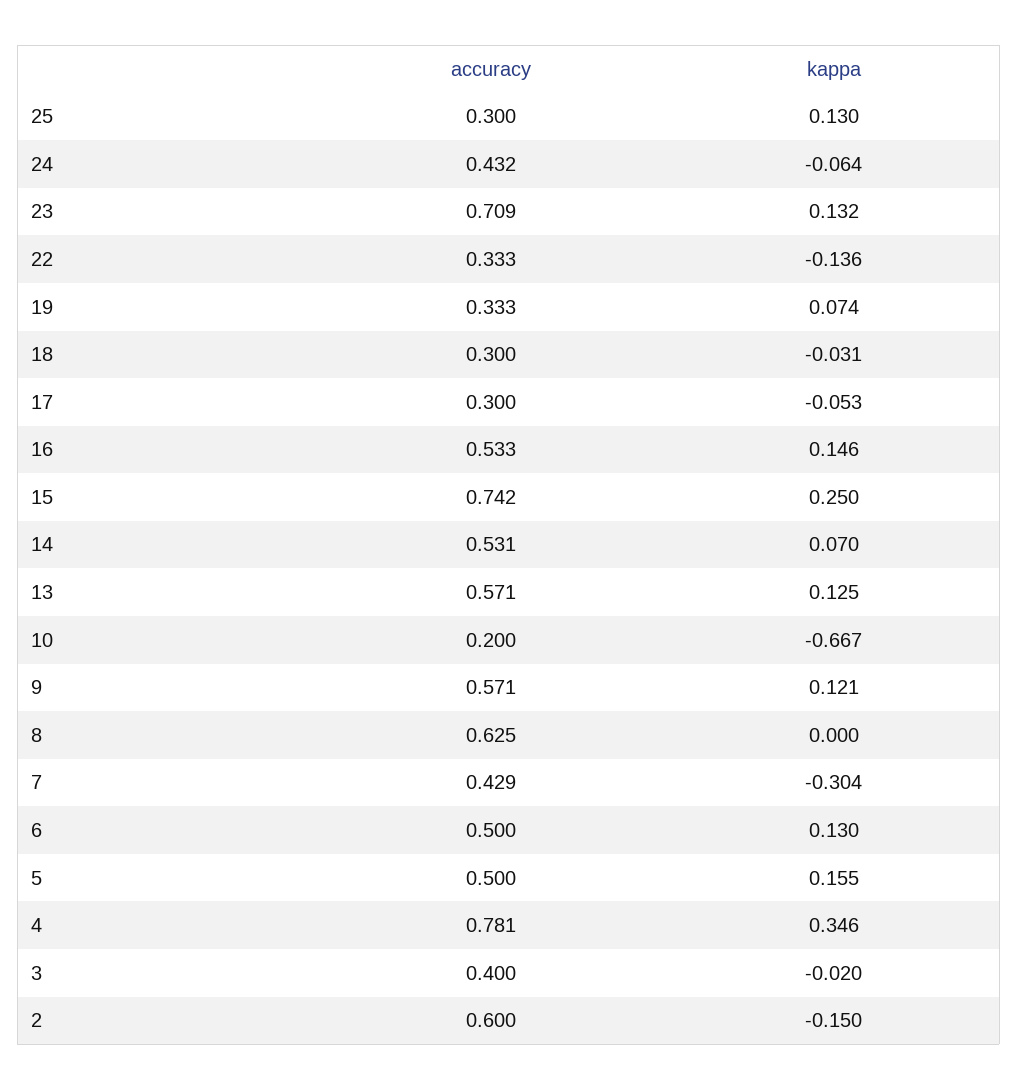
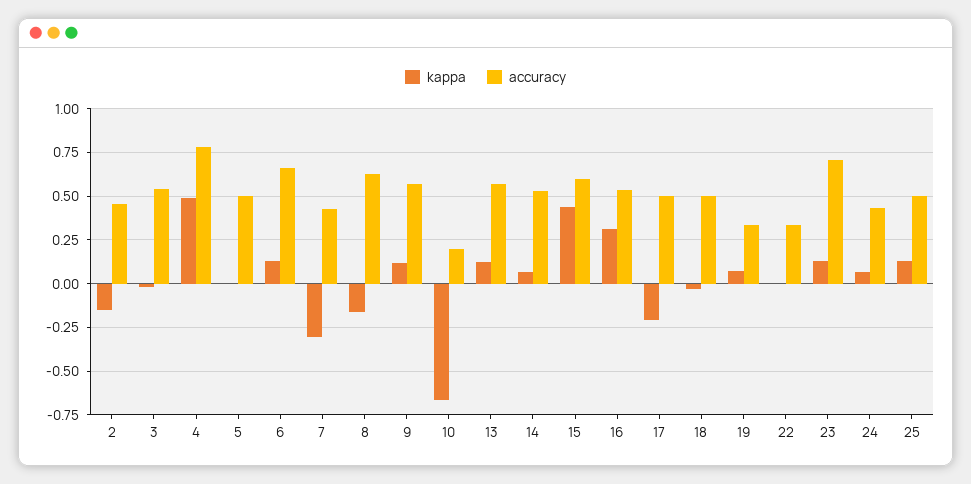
  {
    "accuracy": {
-     "25": 0.3,
+     "25": 0.5,
      "24": 0.432,
      "23": 0.709,
      "22": 0.333,
      "19": 0.333,
-     "18": 0.3,
+     "18": 0.5,
-     "17": 0.3,
+     "17": 0.5,
      "16": 0.533,
-     "15": 0.742,
+     "15": 0.6,
      "14": 0.531,
      "13": 0.571,
      "10": 0.2,
      "9": 0.571,
      "8": 0.625,
      "7": 0.429,
-     "6": 0.5,
+     "6": 0.65,
      "5": 0.5,
      "4": 0.781,
-     "3": 0.4,
+     "3": 0.55,
-     "2": 0.6
+     "2": 0.45
    },
    "kappa": {
      "25": 0.13,
-     "24": -0.064,
+     "24": 0.05,
      "23": 0.132,
-     "22": -0.136,
+     "22": 0,
      "19": 0.074,
      "18": -0.031,
-     "17": -0.053,
+     "17": -0.2,
-     "16": 0.146,
+     "16": 0.3,
-     "15": 0.25,
+     "15": 0.45,
      "14": 0.07,
      "13": 0.125,
      "10": -0.667,
      "9": 0.121,
-     "8": 0,
+     "8": -0.15,
      "7": -0.304,
      "6": 0.13,
-     "5": 0.155,
+     "5": 0,
-     "4": 0.346,
+     "4": 0.5,
      "3": -0.02,
      "2": -0.15
    }
  }

